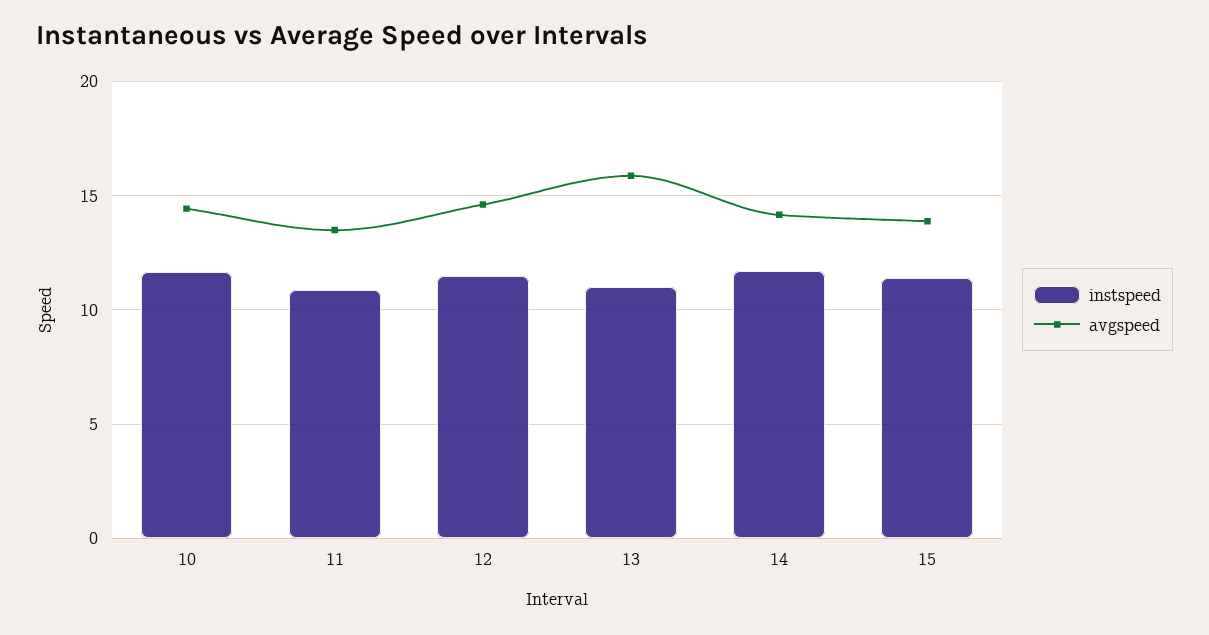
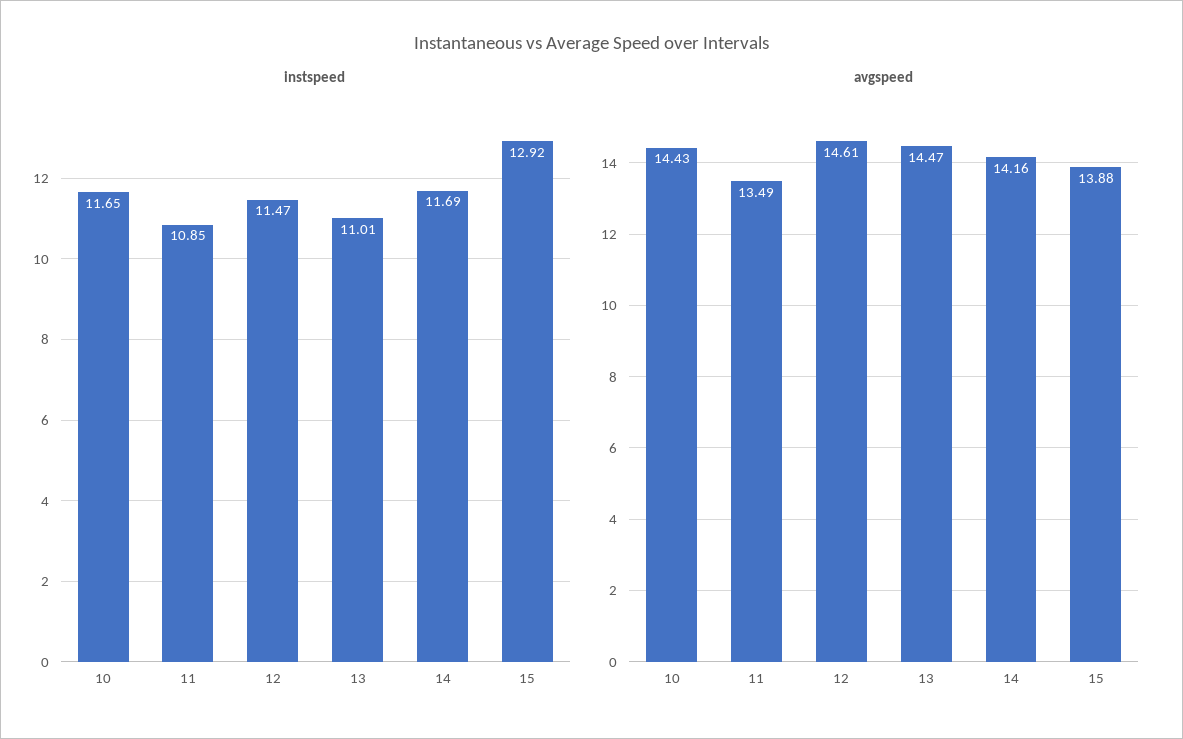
  {
    "instspeed": {
      "10": 11.65,
      "11": 10.85,
      "12": 11.47,
      "13": 11.01,
      "14": 11.69,
-     "15": 11.5
+     "15": 12.92
    },
    "avgspeed": {
      "10": 14.43,
      "11": 13.49,
      "12": 14.61,
-     "13": 16,
+     "13": 14.47,
      "14": 14.16,
      "15": 13.88
    }
  }

